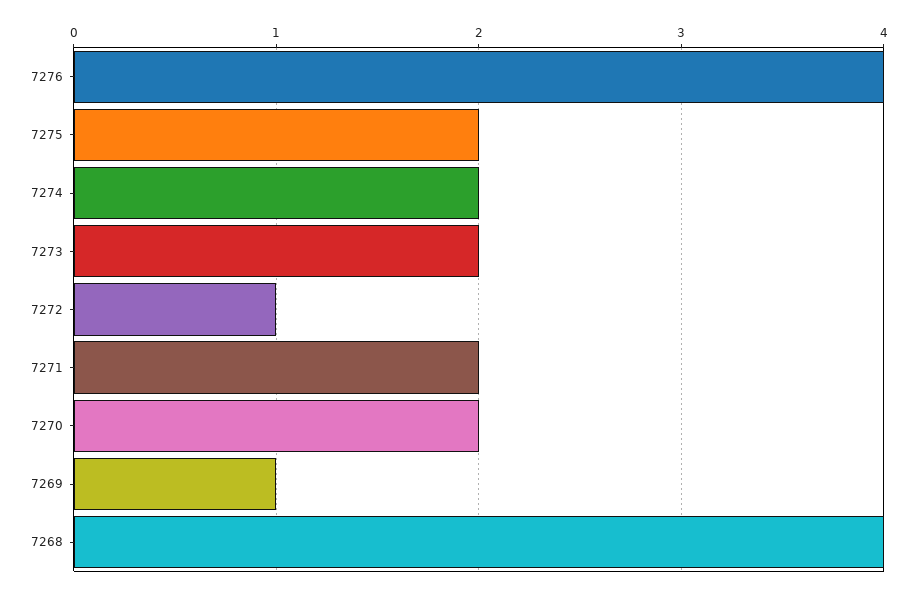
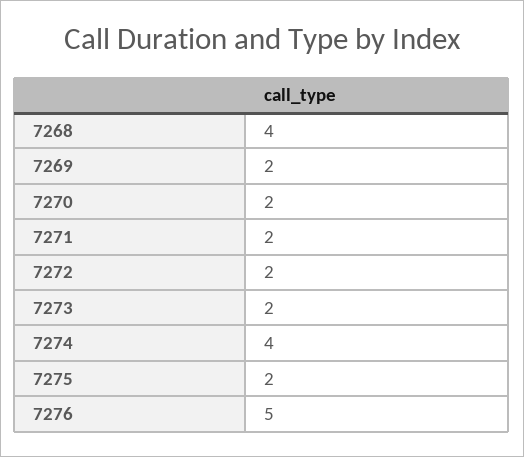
  {
-   "7276": 4,
+   "7276": 5,
    "7275": 2,
-   "7274": 2,
+   "7274": 4,
    "7273": 2,
-   "7272": 1,
+   "7272": 2,
    "7271": 2,
    "7270": 2,
-   "7269": 1,
+   "7269": 2,
    "7268": 4
  }

